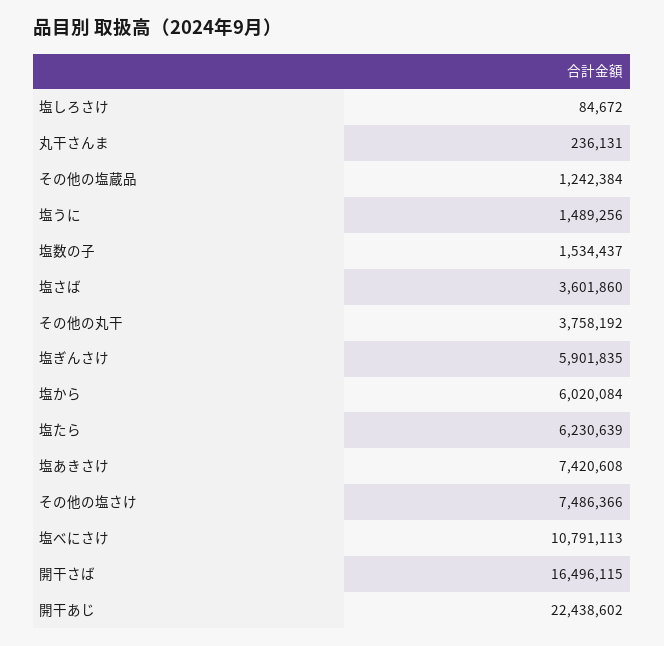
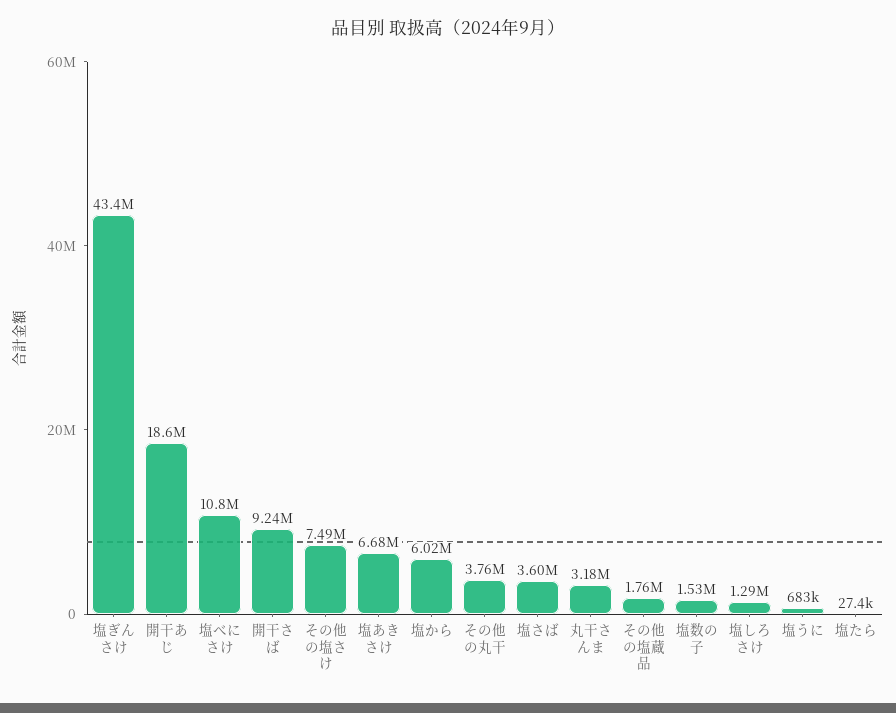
  {
-   "塩しろさけ": 84672,
+   "塩しろさけ": 1290000,
-   "丸干さんま": 236131,
+   "丸干さんま": 3180000,
-   "その他の塩蔵品": 1242384,
+   "その他の塩蔵品": 1760000,
-   "塩うに": 1489256,
+   "塩うに": 683000,
    "塩数の子": 1534437,
    "塩さば": 3601860,
    "その他の丸干": 3758192,
-   "塩ぎんさけ": 5901835,
+   "塩ぎんさけ": 43400000,
    "塩から": 6020084,
-   "塩たら": 6230639,
+   "塩たら": 27400,
-   "塩あきさけ": 7420608,
+   "塩あきさけ": 6680000,
    "その他の塩さけ": 7486366,
    "塩べにさけ": 10791113,
-   "開干さば": 16496115,
+   "開干さば": 9240000,
-   "開干あじ": 22438602
+   "開干あじ": 18600000
  }

